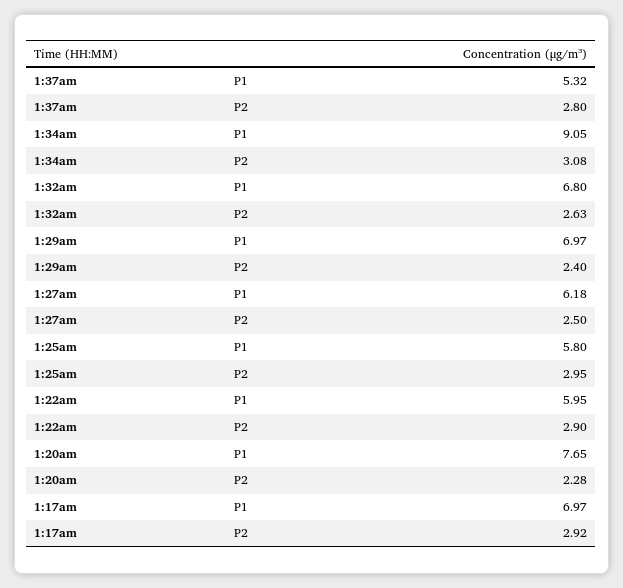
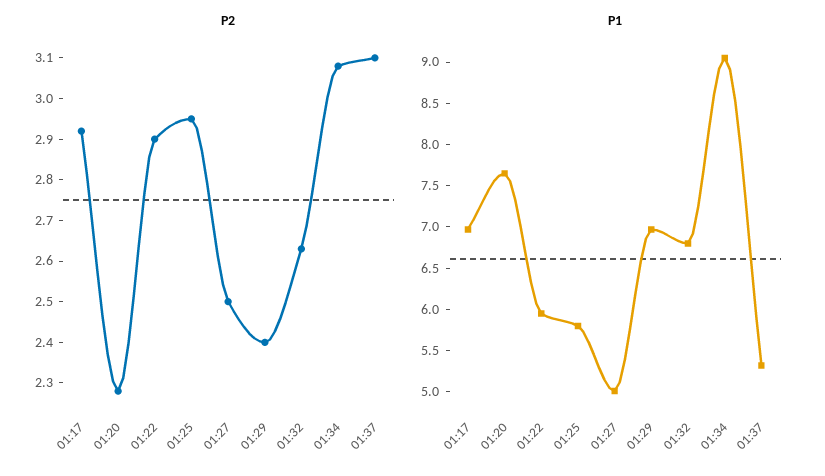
  {
    "P1": {
      "1:37am": 5.32,
      "1:34am": 9.05,
      "1:32am": 6.8,
      "1:29am": 6.97,
-     "1:27am": 6.18,
+     "1:27am": 5,
      "1:25am": 5.8,
      "1:22am": 5.95,
      "1:20am": 7.65,
      "1:17am": 6.97
    },
    "P2": {
-     "1:37am": 2.8,
+     "1:37am": 3.1,
      "1:34am": 3.08,
      "1:32am": 2.63,
      "1:29am": 2.4,
      "1:27am": 2.5,
      "1:25am": 2.95,
      "1:22am": 2.9,
      "1:20am": 2.28,
      "1:17am": 2.92
    }
  }

